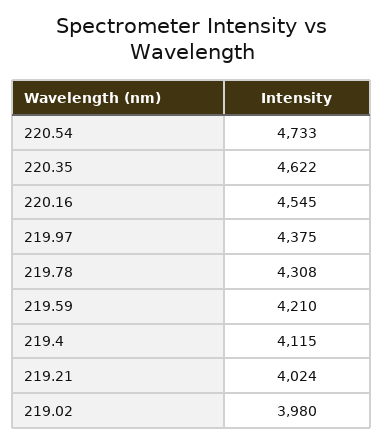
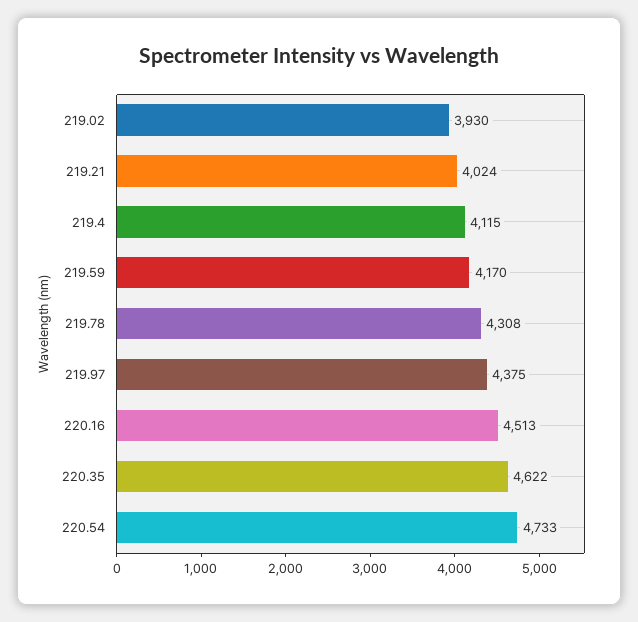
  {
    "220.54": 4733,
    "220.35": 4622,
-   "220.16": 4545,
+   "220.16": 4513,
    "219.97": 4375,
    "219.78": 4308,
-   "219.59": 4210,
+   "219.59": 4170,
    "219.4": 4115,
    "219.21": 4024,
-   "219.02": 3980
+   "219.02": 3930
  }

